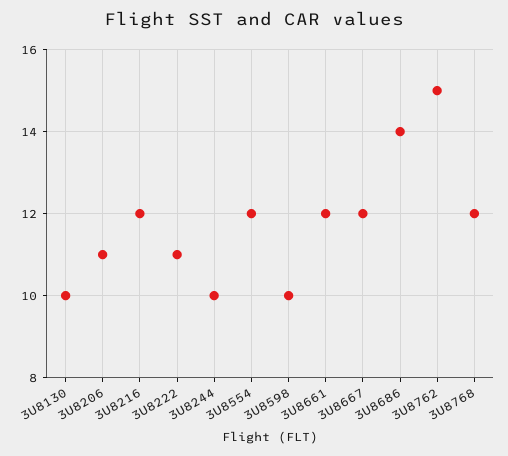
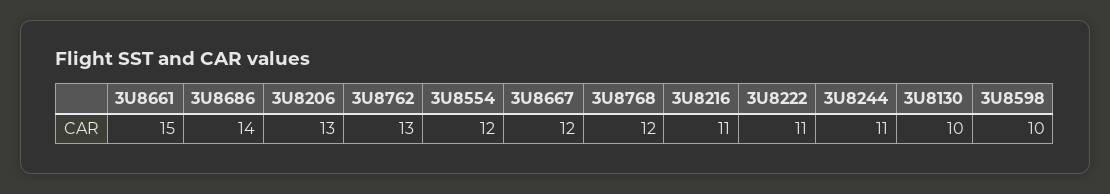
  {
    "3U8130": 10,
-   "3U8206": 11,
+   "3U8206": 13,
-   "3U8216": 12,
+   "3U8216": 11,
    "3U8222": 11,
-   "3U8244": 10,
+   "3U8244": 11,
    "3U8554": 12,
    "3U8598": 10,
-   "3U8661": 12,
+   "3U8661": 15,
    "3U8667": 12,
    "3U8686": 14,
-   "3U8762": 15,
+   "3U8762": 13,
    "3U8768": 12
  }

